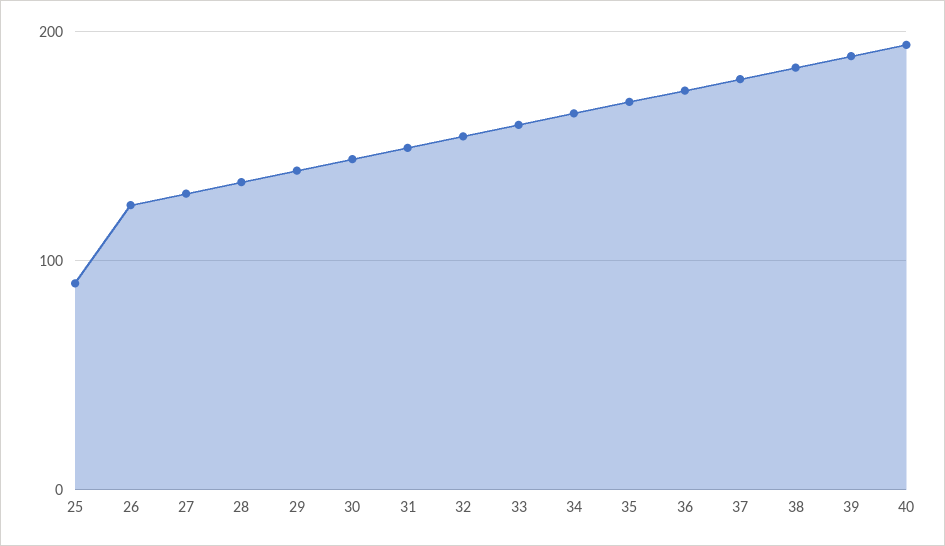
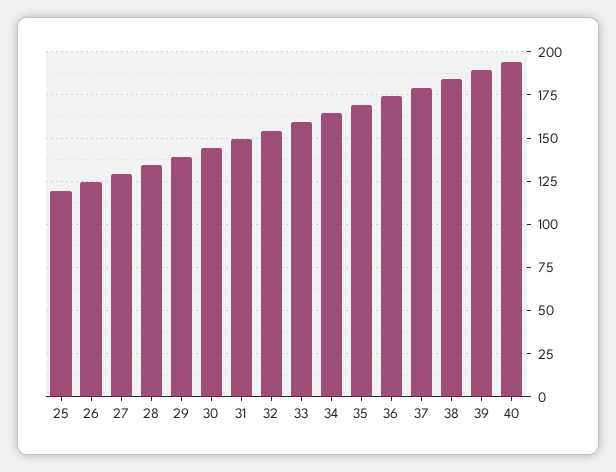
  {
-   "25": 90,
+   "25": 120,
    "26": 125,
    "27": 130,
    "28": 135,
    "29": 140,
    "30": 145,
    "31": 150,
    "32": 155,
    "33": 160,
    "34": 165,
    "35": 170,
    "36": 175,
    "37": 180,
    "38": 185,
    "39": 190,
    "40": 195
  }

